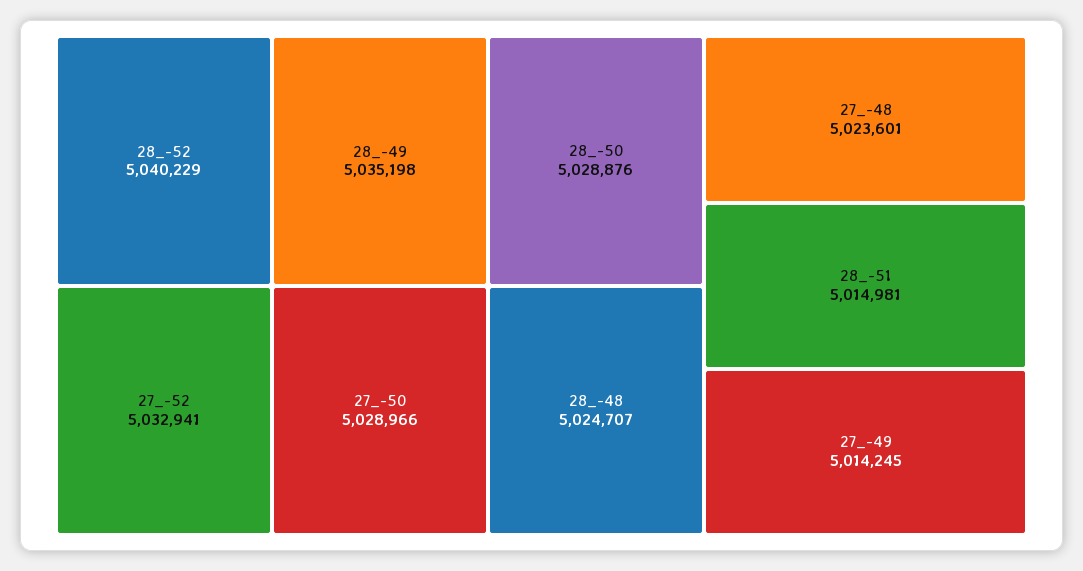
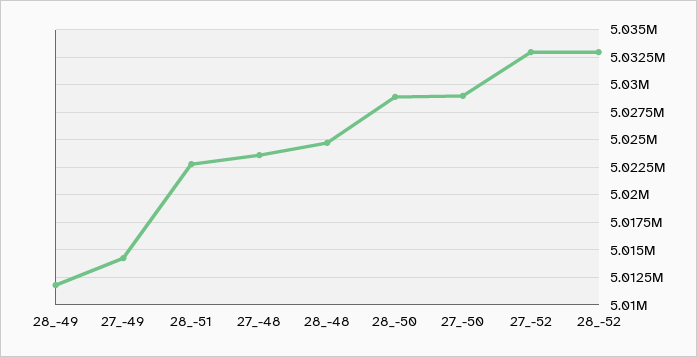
  {
-   "28_-52": 5040229,
+   "28_-52": 5032500,
-   "28_-49": 5035198,
+   "28_-49": 5012500,
    "27_-52": 5032941,
    "27_-50": 5028966,
    "28_-50": 5028876,
    "28_-48": 5024707,
    "27_-48": 5023601,
-   "28_-51": 5014981,
+   "28_-51": 5022500,
    "27_-49": 5014245
  }

